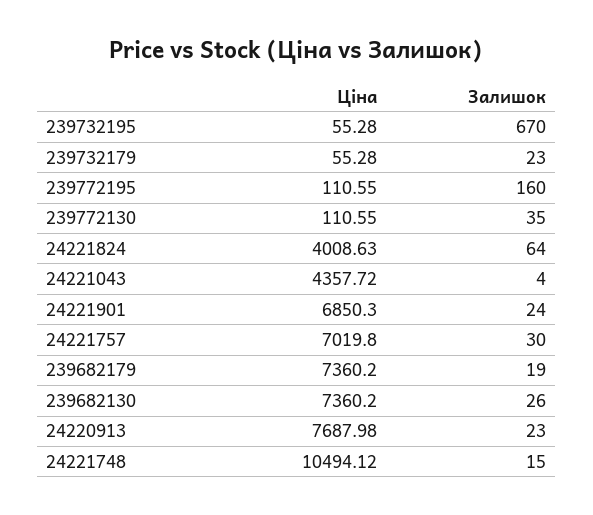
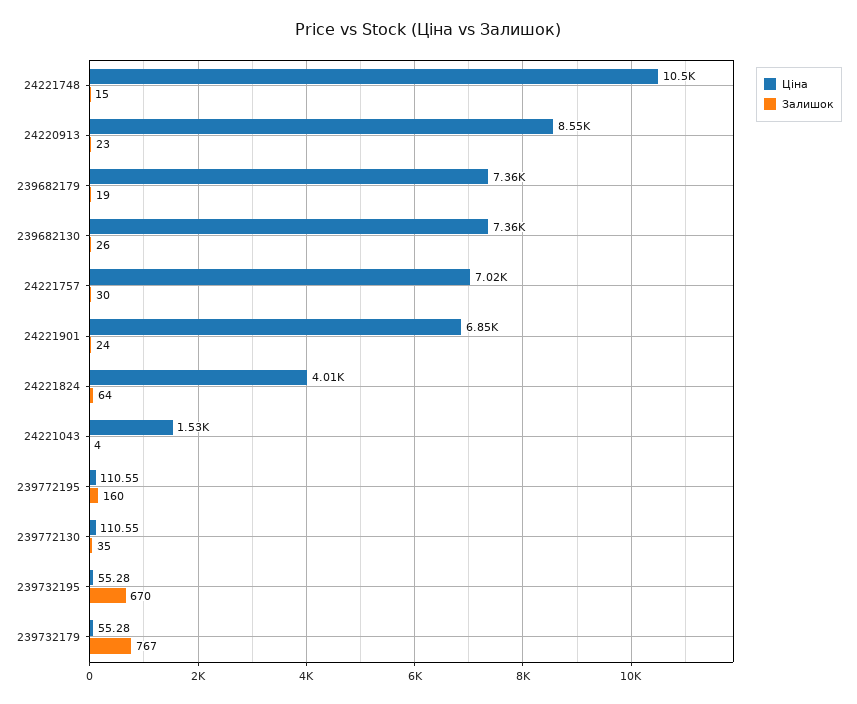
  {
    "Ціна": {
      "239732195": 55.28,
      "239732179": 55.28,
      "239772195": 110.55,
      "239772130": 110.55,
      "24221824": 4008.63,
-     "24221043": 4357.72,
+     "24221043": 1530,
      "24221901": 6850.3,
      "24221757": 7019.8,
      "239682179": 7360.2,
      "239682130": 7360.2,
-     "24220913": 7687.98,
+     "24220913": 8550,
      "24221748": 10494.12
    },
    "Залишок": {
      "239732195": 670,
-     "239732179": 23,
+     "239732179": 767,
      "239772195": 160,
      "239772130": 35,
      "24221824": 64,
      "24221043": 4,
      "24221901": 24,
      "24221757": 30,
      "239682179": 19,
      "239682130": 26,
      "24220913": 23,
      "24221748": 15
    }
  }

